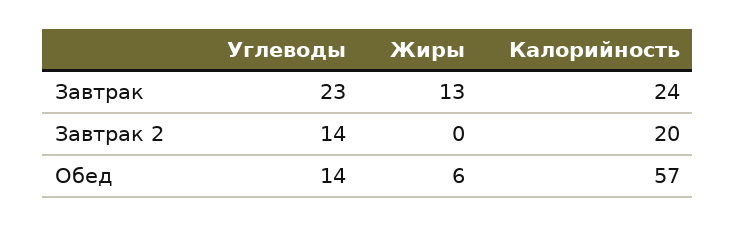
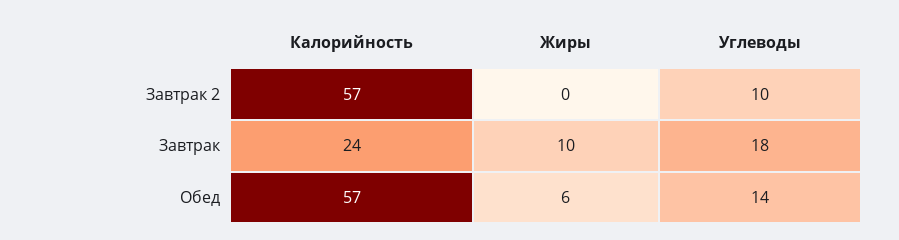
  {
    "Углеводы": {
-     "Завтрак": 23,
+     "Завтрак": 18,
-     "Завтрак 2": 14,
+     "Завтрак 2": 10,
      "Обед": 14
    },
    "Жиры": {
-     "Завтрак": 13,
+     "Завтрак": 10,
      "Завтрак 2": 0,
      "Обед": 6
    },
    "Калорийность": {
      "Завтрак": 24,
-     "Завтрак 2": 20,
+     "Завтрак 2": 57,
      "Обед": 57
    }
  }

